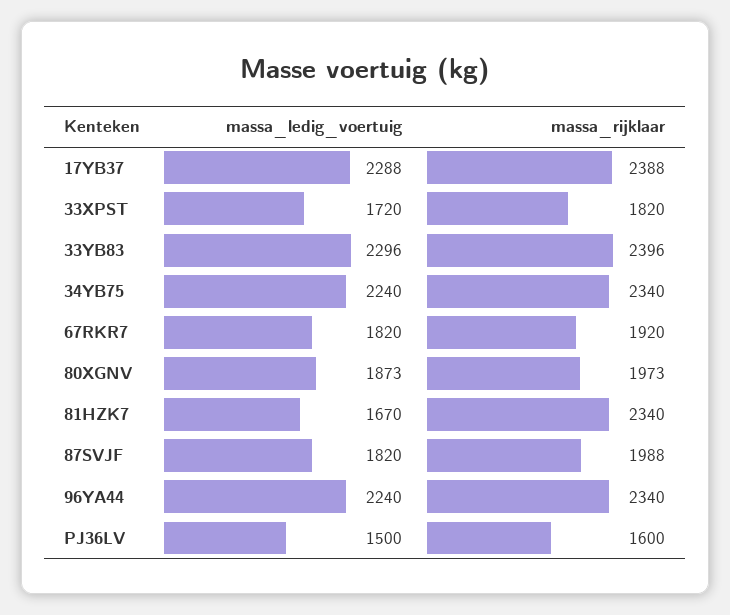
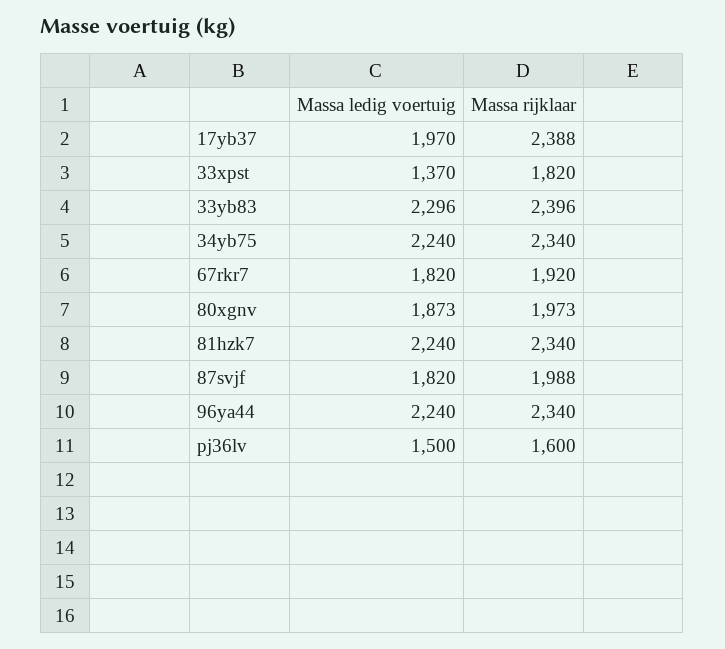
  {
    "massa_ledig_voertuig": {
-     "17YB37": 2288,
+     "17YB37": 1970,
-     "33XPST": 1720,
+     "33XPST": 1370,
      "33YB83": 2296,
      "34YB75": 2240,
      "67RKR7": 1820,
      "80XGNV": 1873,
-     "81HZK7": 1670,
+     "81HZK7": 2240,
      "87SVJF": 1820,
      "96YA44": 2240,
      "PJ36LV": 1500
    },
    "massa_rijklaar": {
      "17YB37": 2388,
      "33XPST": 1820,
      "33YB83": 2396,
      "34YB75": 2340,
      "67RKR7": 1920,
      "80XGNV": 1973,
      "81HZK7": 2340,
      "87SVJF": 1988,
      "96YA44": 2340,
      "PJ36LV": 1600
    }
  }

